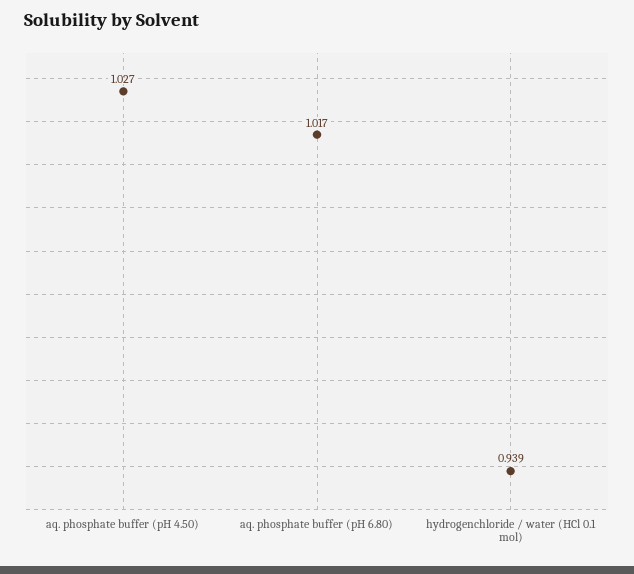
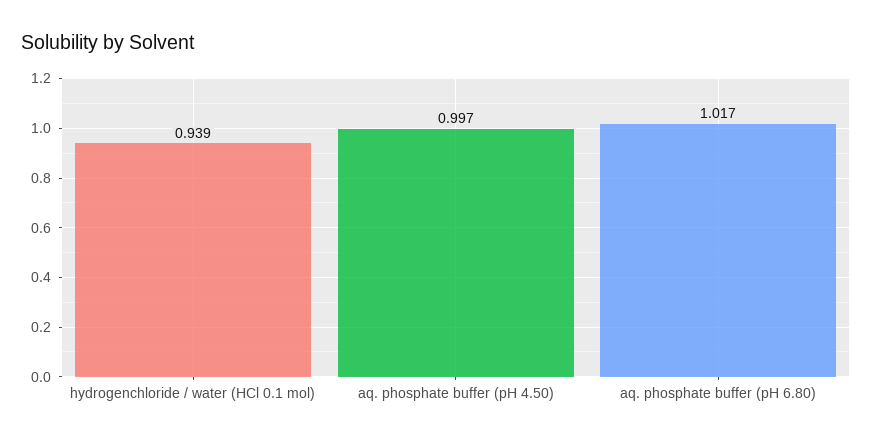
  {
-   "aq. phosphate buffer (pH 4.50)": 1.027,
+   "aq. phosphate buffer (pH 4.50)": 0.997,
    "aq. phosphate buffer (pH 6.80)": 1.017,
    "hydrogenchloride / water (HCl 0.1 mol)": 0.939
  }

